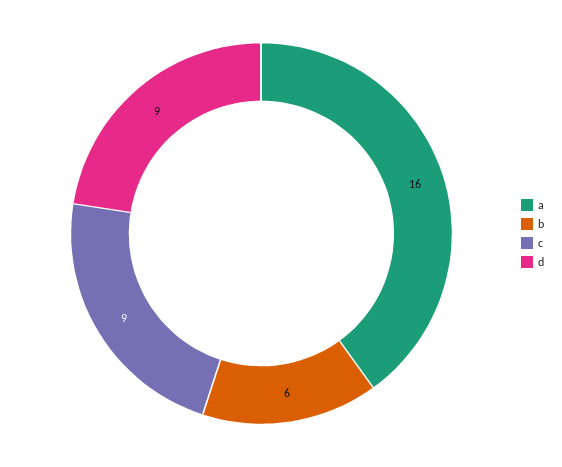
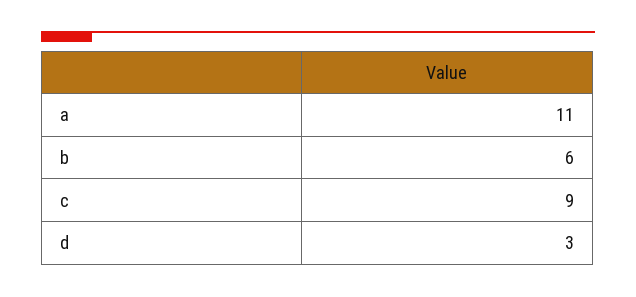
  {
-   "a": 16,
+   "a": 11,
    "b": 6,
    "c": 9,
-   "d": 9
+   "d": 3
  }

